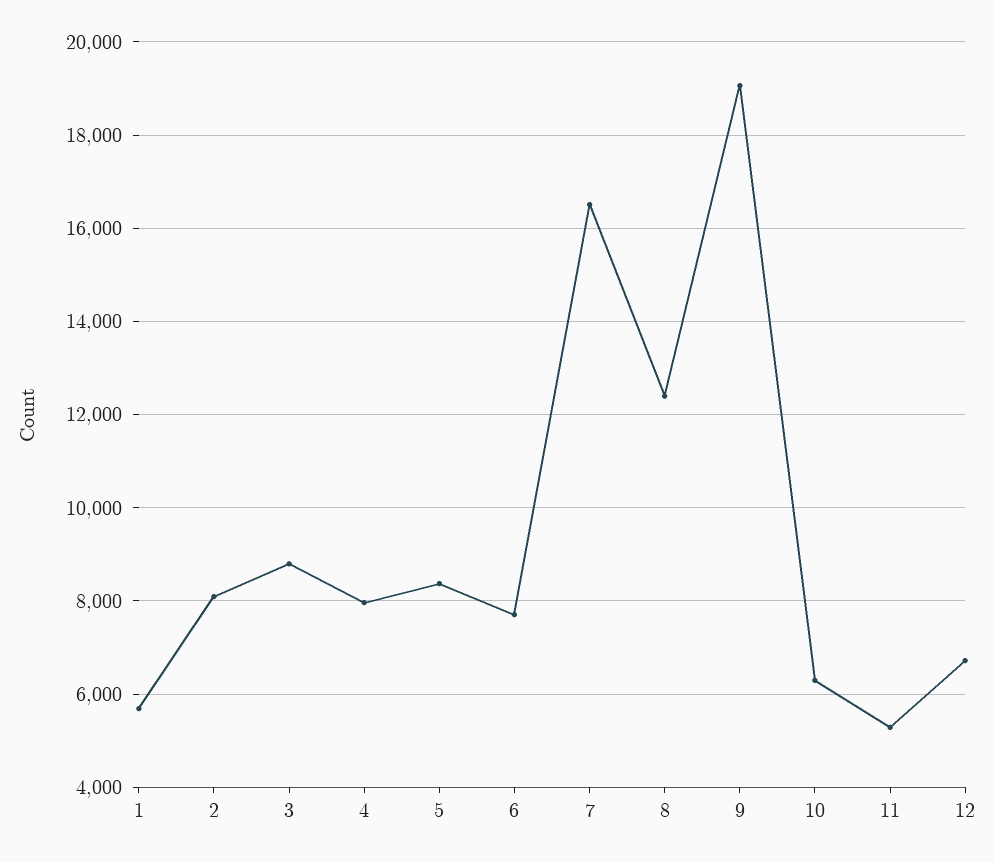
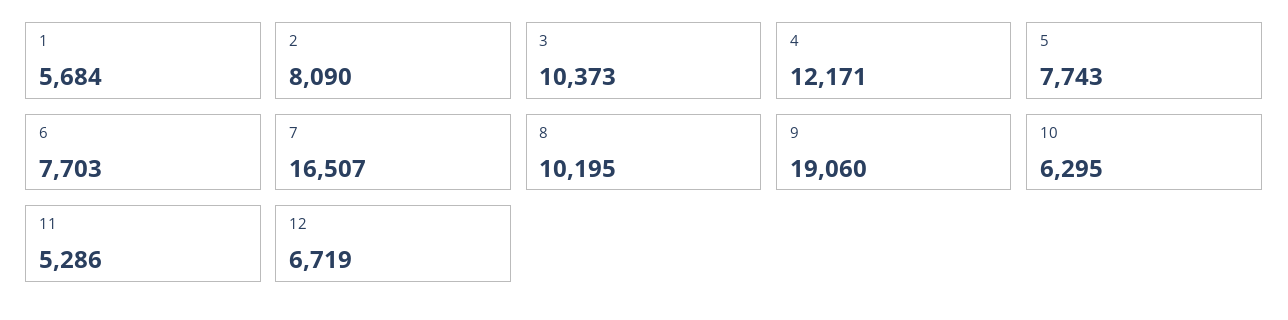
  {
    "1": 5684,
    "2": 8090,
-   "3": 8800,
+   "3": 10373,
-   "4": 8000,
+   "4": 12171,
-   "5": 8400,
+   "5": 7743,
    "6": 7703,
    "7": 16507,
-   "8": 12400,
+   "8": 10195,
    "9": 19060,
    "10": 6295,
    "11": 5286,
    "12": 6719
  }

